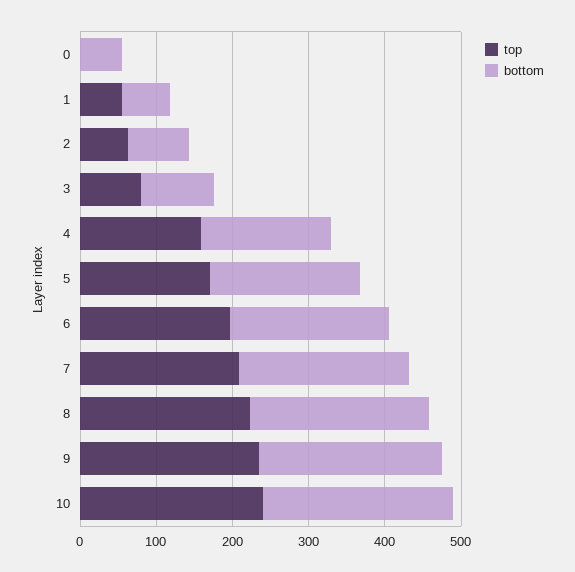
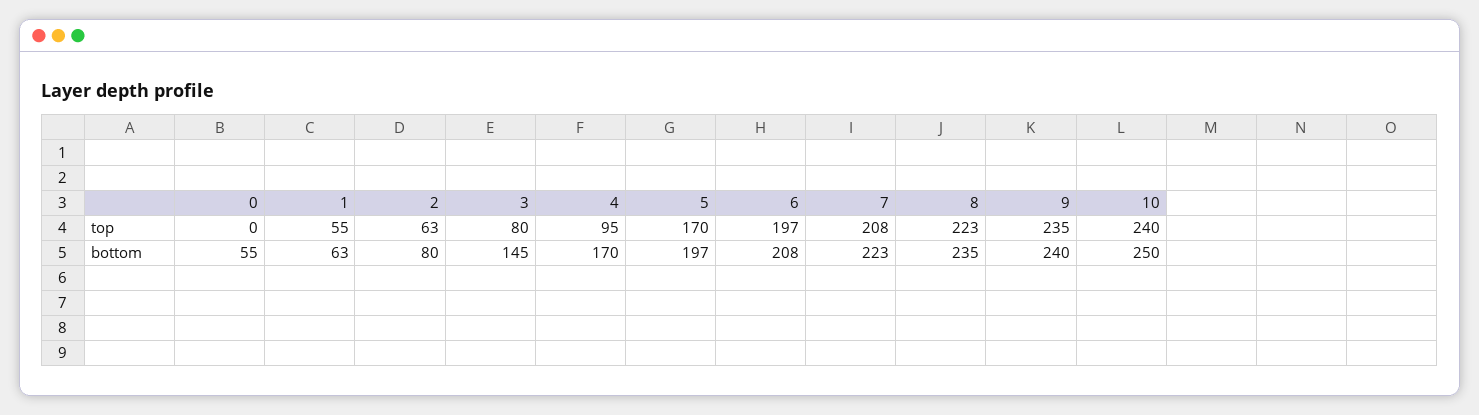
  {
    "top": {
      "0": 0,
      "1": 55,
      "2": 63,
      "3": 80,
-     "4": 160,
+     "4": 95,
      "5": 170,
      "6": 197,
      "7": 208,
      "8": 223,
      "9": 235,
      "10": 240
    },
    "bottom": {
      "0": 55,
      "1": 63,
      "2": 80,
-     "3": 100,
+     "3": 145,
      "4": 170,
      "5": 197,
      "6": 208,
      "7": 223,
      "8": 235,
      "9": 240,
      "10": 250
    }
  }

